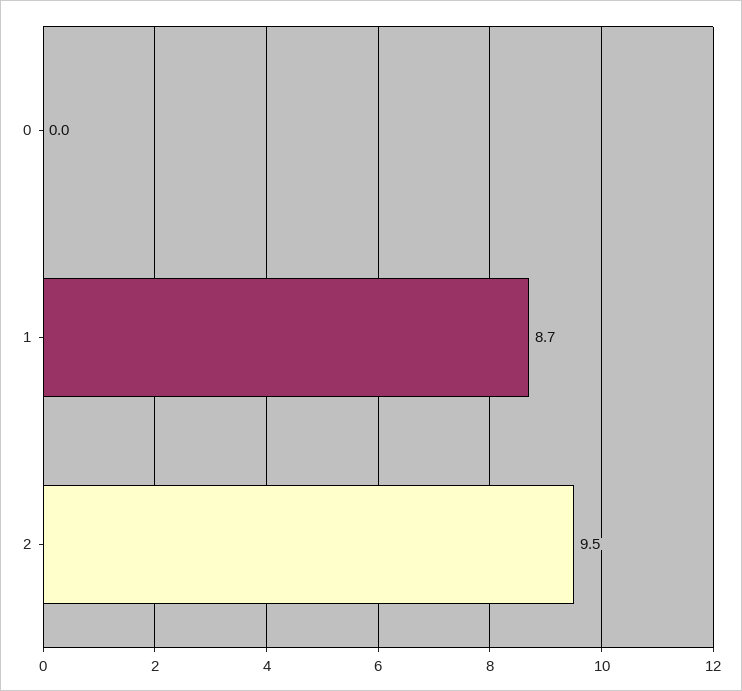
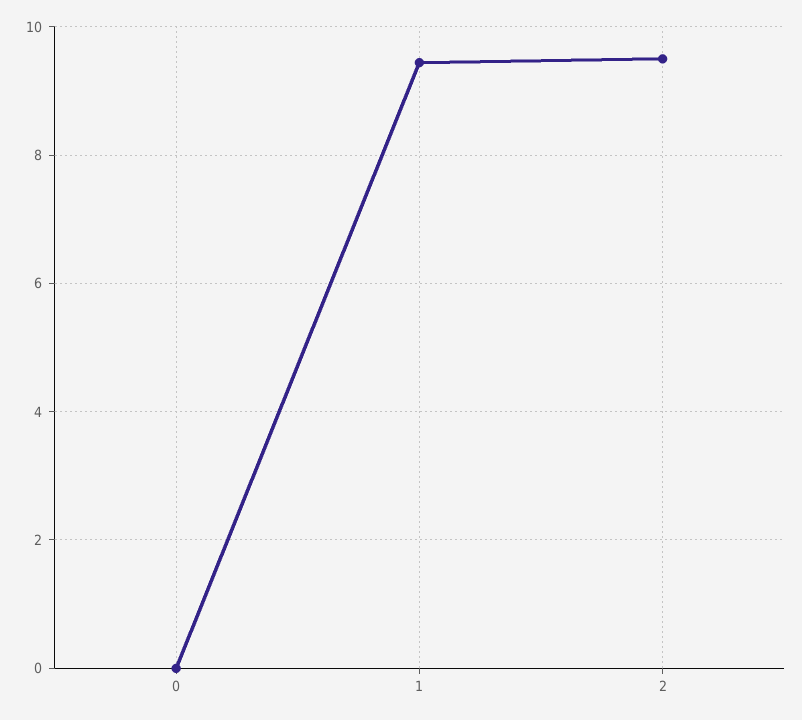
  {
    "0": 0,
-   "1": 8.7,
+   "1": 9.4,
    "2": 9.5
  }

